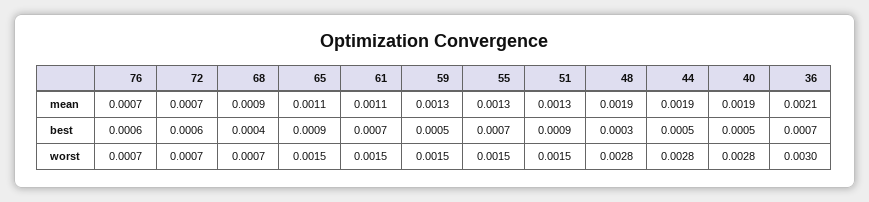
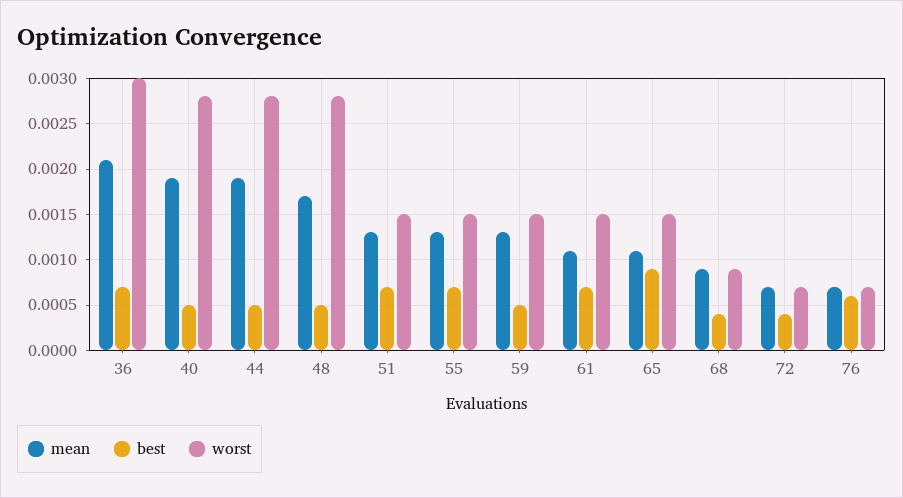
  {
    "mean": {
      "76": 0.0007,
      "72": 0.0007,
      "68": 0.0009,
      "65": 0.0011,
      "61": 0.0011,
      "59": 0.0013,
      "55": 0.0013,
      "51": 0.0013,
-     "48": 0.0019,
+     "48": 0.0017,
      "44": 0.0019,
      "40": 0.0019,
      "36": 0.0021
    },
    "best": {
      "76": 0.0006,
-     "72": 0.0006,
+     "72": 0.0004,
      "68": 0.0004,
      "65": 0.0009,
      "61": 0.0007,
      "59": 0.0005,
      "55": 0.0007,
-     "51": 0.0009,
+     "51": 0.0007,
-     "48": 0.0003,
+     "48": 0.0005,
      "44": 0.0005,
      "40": 0.0005,
      "36": 0.0007
    },
    "worst": {
      "76": 0.0007,
      "72": 0.0007,
-     "68": 0.0007,
+     "68": 0.0009,
      "65": 0.0015,
      "61": 0.0015,
      "59": 0.0015,
      "55": 0.0015,
      "51": 0.0015,
      "48": 0.0028,
      "44": 0.0028,
      "40": 0.0028,
      "36": 0.003
    }
  }

